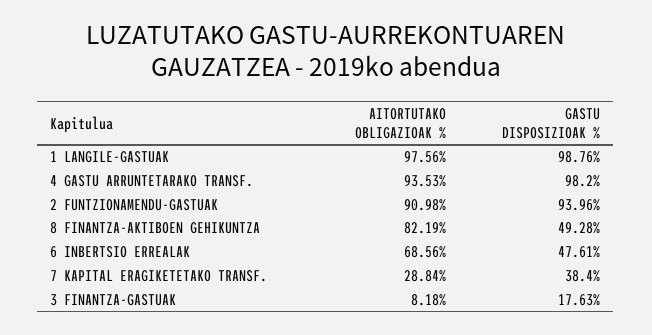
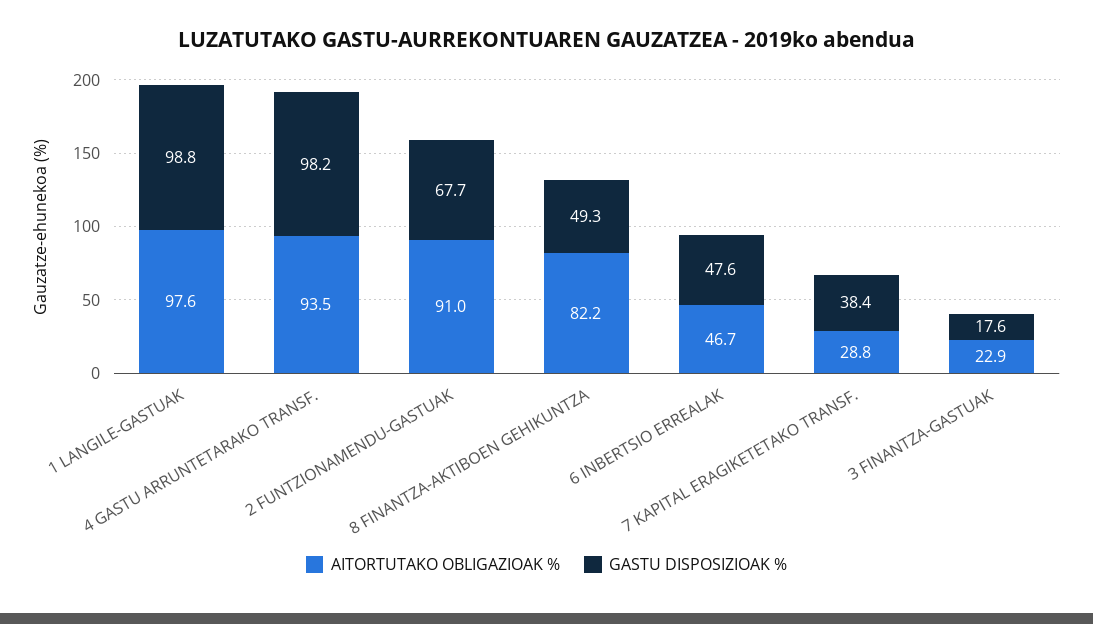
  {
    "AITORTUTAKO OBLIGAZIOAK %": {
      "1 LANGILE-GASTUAK": 97.56,
      "4 GASTU ARRUNTETARAKO TRANSF.": 93.53,
      "2 FUNTZIONAMENDU-GASTUAK": 90.98,
      "8 FINANTZA-AKTIBOEN GEHIKUNTZA": 82.19,
-     "6 INBERTSIO ERREALAK": 68.56,
+     "6 INBERTSIO ERREALAK": 46.7,
      "7 KAPITAL ERAGIKETETAKO TRANSF.": 28.84,
-     "3 FINANTZA-GASTUAK": 8.18
+     "3 FINANTZA-GASTUAK": 22.9
    },
    "GASTU DISPOSIZIOAK %": {
      "1 LANGILE-GASTUAK": 98.76,
      "4 GASTU ARRUNTETARAKO TRANSF.": 98.2,
-     "2 FUNTZIONAMENDU-GASTUAK": 93.96,
+     "2 FUNTZIONAMENDU-GASTUAK": 67.7,
      "8 FINANTZA-AKTIBOEN GEHIKUNTZA": 49.28,
      "6 INBERTSIO ERREALAK": 47.61,
      "7 KAPITAL ERAGIKETETAKO TRANSF.": 38.4,
      "3 FINANTZA-GASTUAK": 17.63
    }
  }

